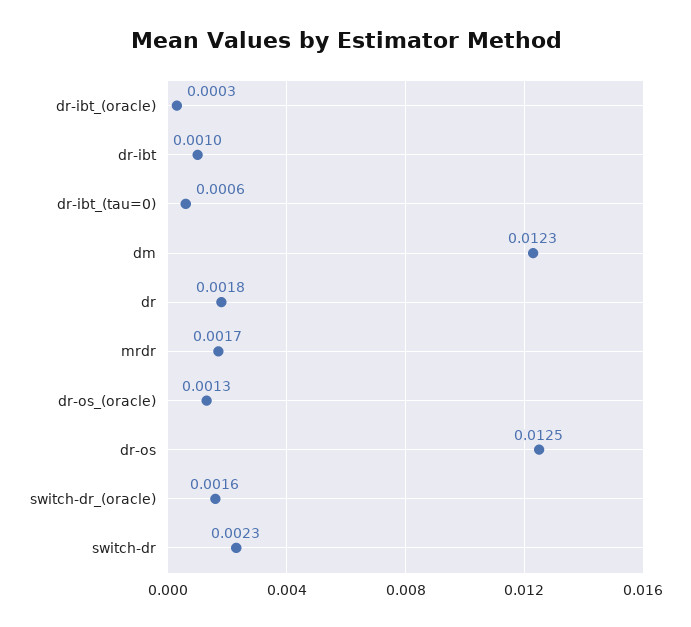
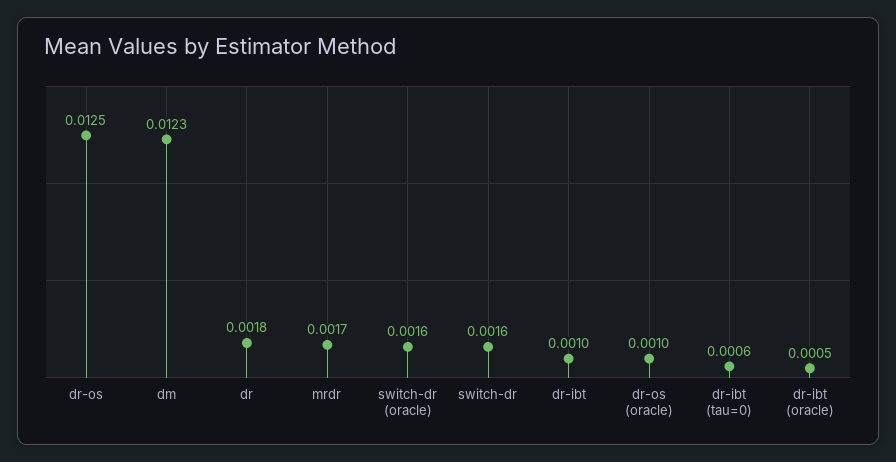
  {
-   "dr-ibt_(oracle)": 0.0003,
+   "dr-ibt_(oracle)": 0.0005,
    "dr-ibt": 0.001,
    "dr-ibt_(tau=0)": 0.0006,
    "dm": 0.0123,
    "dr": 0.0018,
    "mrdr": 0.0017,
-   "dr-os_(oracle)": 0.0013,
+   "dr-os_(oracle)": 0.001,
    "dr-os": 0.0125,
    "switch-dr_(oracle)": 0.0016,
-   "switch-dr": 0.0023
+   "switch-dr": 0.0016
  }

